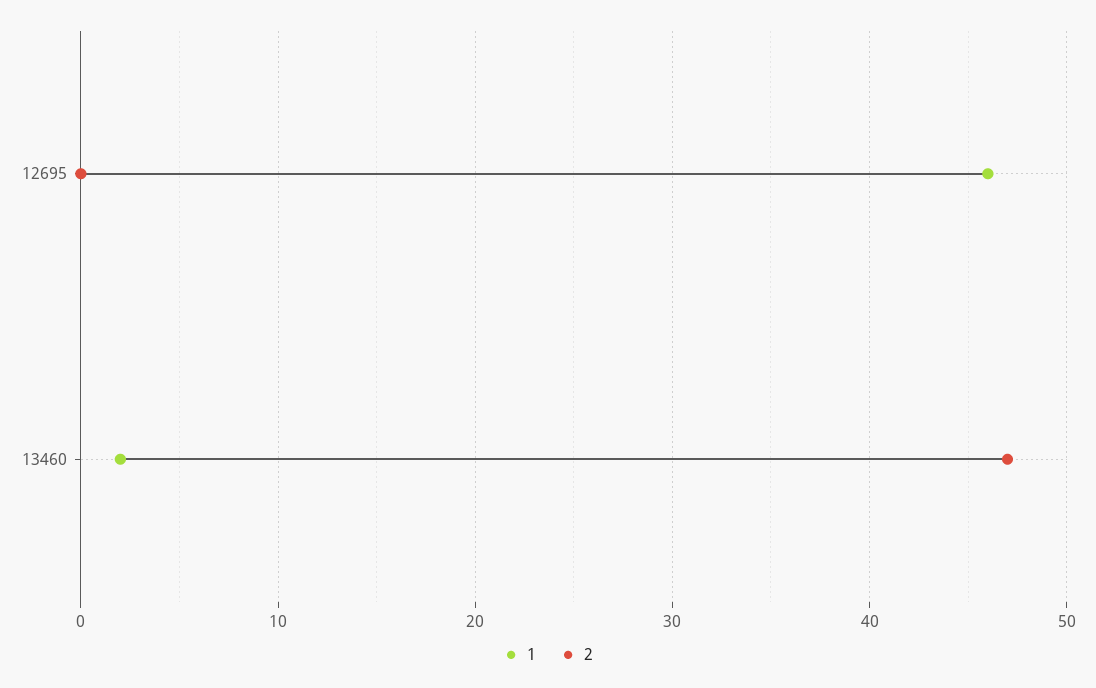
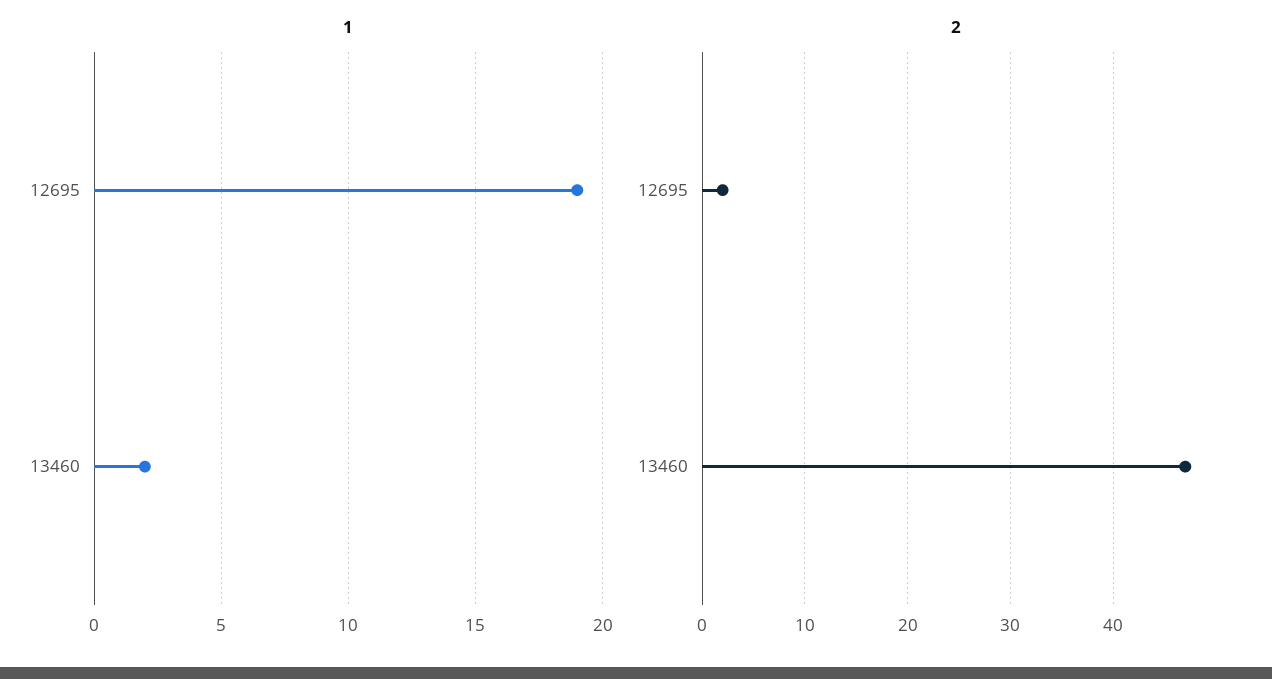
  {
    "1": {
-     "12695": 46,
+     "12695": 19,
      "13460": 2
    },
    "2": {
-     "12695": 0,
+     "12695": 2,
      "13460": 47
    }
  }

